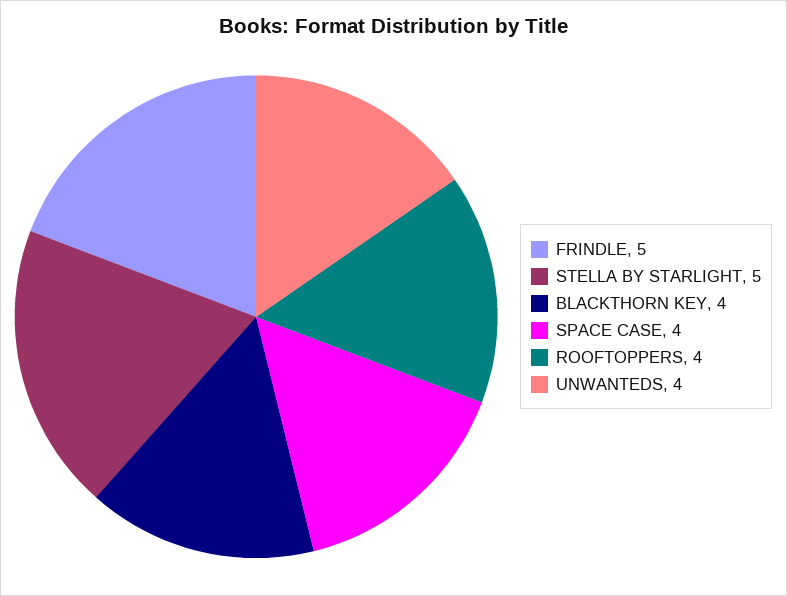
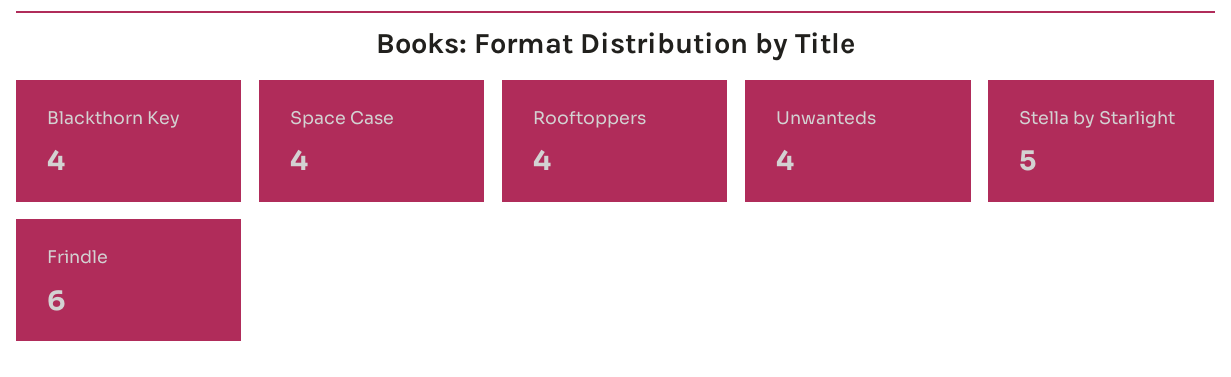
  {
-   "FRINDLE": 5,
+   "FRINDLE": 6,
    "STELLA BY STARLIGHT": 5,
    "BLACKTHORN KEY": 4,
    "SPACE CASE": 4,
    "ROOFTOPPERS": 4,
    "UNWANTEDS": 4
  }

